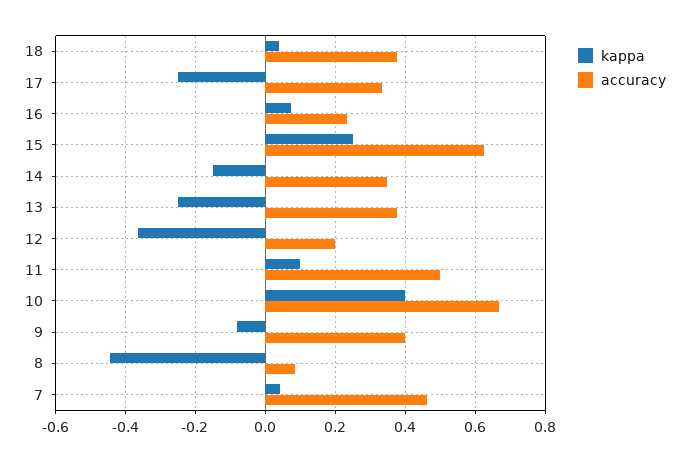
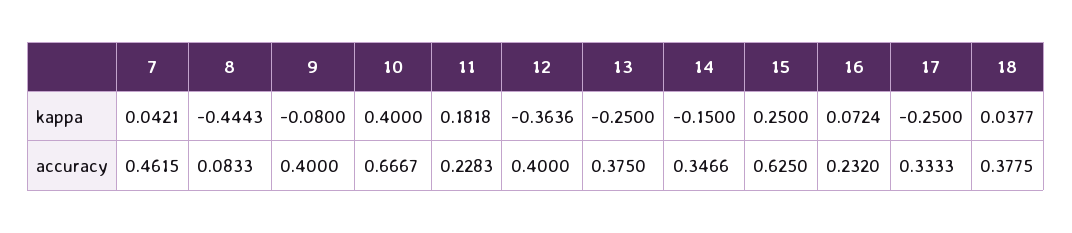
  {
    "kappa": {
      "18": 0.0377,
      "17": -0.25,
      "16": 0.0724,
      "15": 0.25,
      "14": -0.15,
      "13": -0.25,
      "12": -0.3636,
-     "11": 0.1,
+     "11": 0.1818,
      "10": 0.4,
      "9": -0.08,
      "8": -0.4443,
      "7": 0.0421
    },
    "accuracy": {
      "18": 0.3775,
      "17": 0.3333,
      "16": 0.232,
      "15": 0.625,
      "14": 0.3466,
      "13": 0.375,
-     "12": 0.2,
+     "12": 0.4,
-     "11": 0.5,
+     "11": 0.2283,
      "10": 0.6667,
      "9": 0.4,
      "8": 0.0833,
      "7": 0.4615
    }
  }

